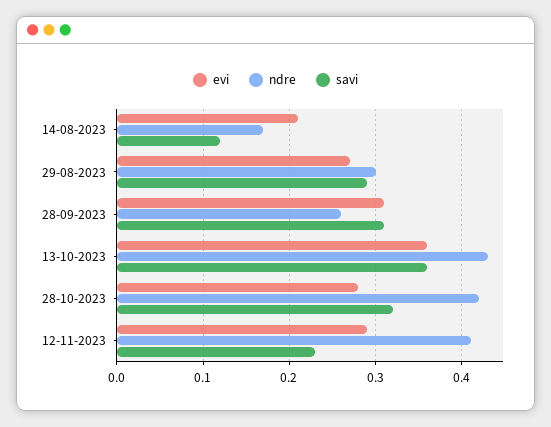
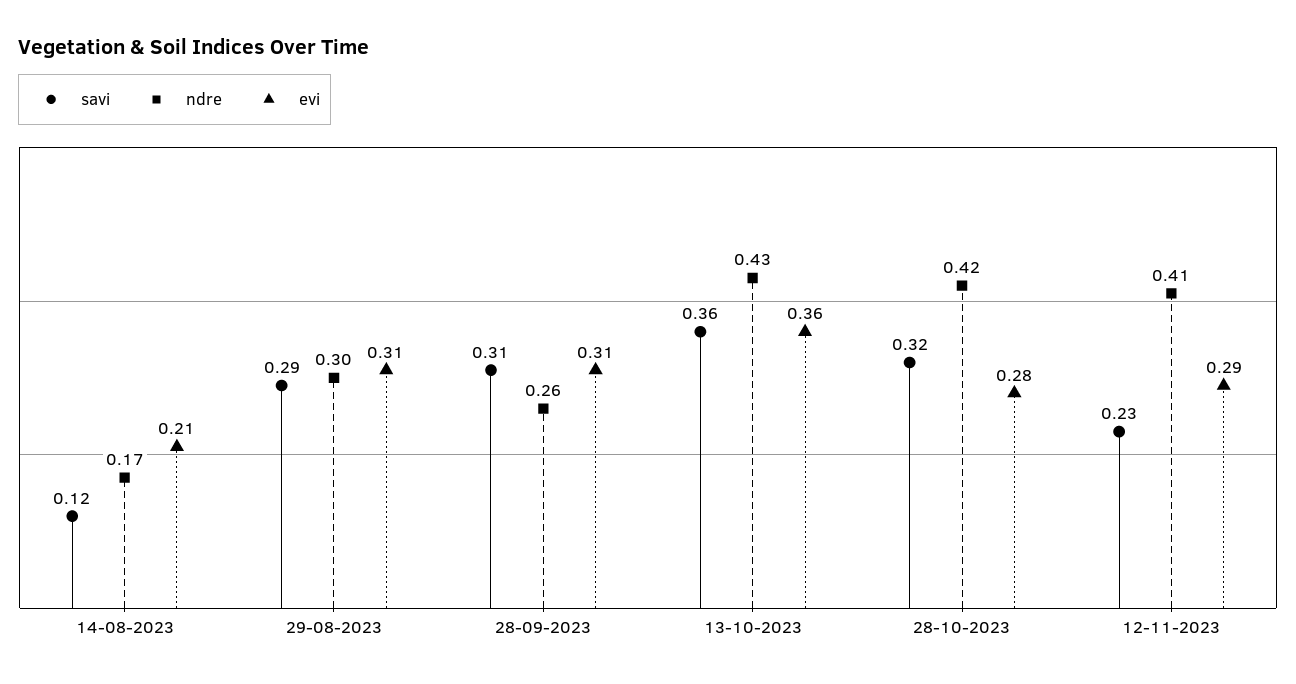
  {
    "evi": {
      "14-08-2023": 0.21,
-     "29-08-2023": 0.27,
+     "29-08-2023": 0.31,
      "28-09-2023": 0.31,
      "13-10-2023": 0.36,
      "28-10-2023": 0.28,
      "12-11-2023": 0.29
    },
    "ndre": {
      "14-08-2023": 0.17,
      "29-08-2023": 0.3,
      "28-09-2023": 0.26,
      "13-10-2023": 0.43,
      "28-10-2023": 0.42,
      "12-11-2023": 0.41
    },
    "savi": {
      "14-08-2023": 0.12,
      "29-08-2023": 0.29,
      "28-09-2023": 0.31,
      "13-10-2023": 0.36,
      "28-10-2023": 0.32,
      "12-11-2023": 0.23
    }
  }

